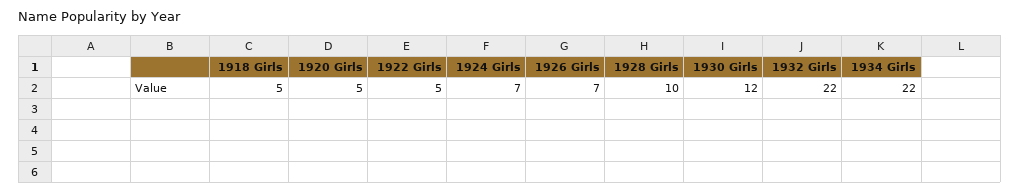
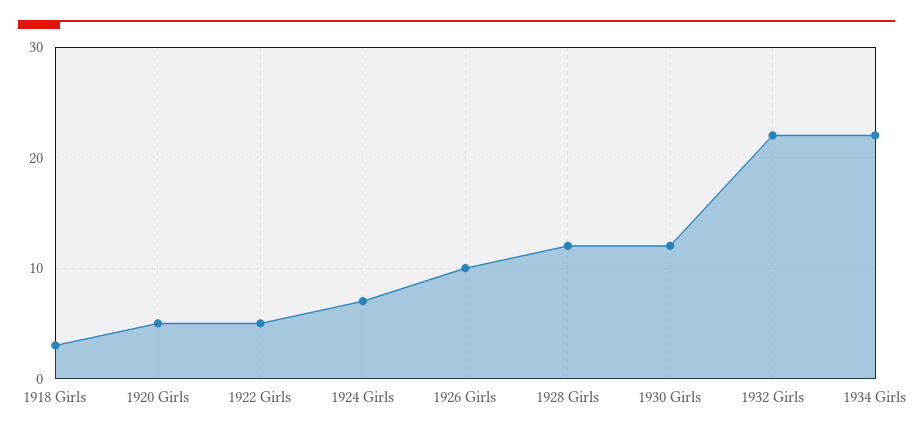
  {
-   "1918 Girls": 5,
+   "1918 Girls": 3,
    "1920 Girls": 5,
    "1922 Girls": 5,
    "1924 Girls": 7,
-   "1926 Girls": 7,
+   "1926 Girls": 10,
-   "1928 Girls": 10,
+   "1928 Girls": 12,
    "1930 Girls": 12,
    "1932 Girls": 22,
    "1934 Girls": 22
  }

